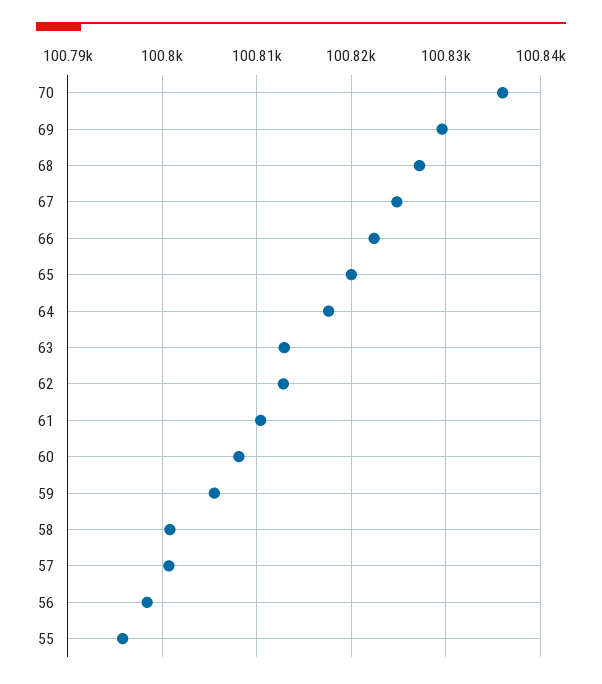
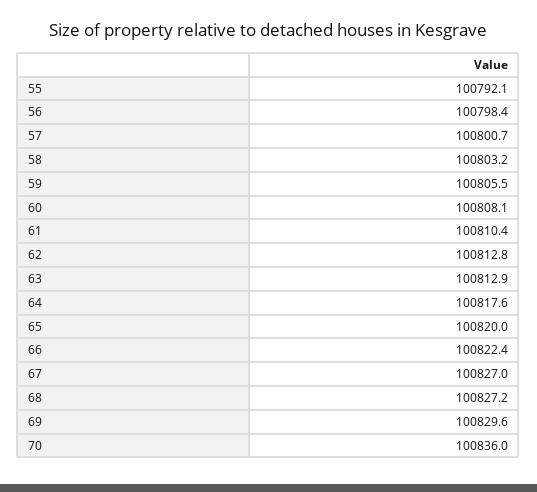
  {
    "70": 100836,
    "69": 100829.6,
    "68": 100827.2,
-   "67": 100825,
+   "67": 100827,
    "66": 100822.4,
    "65": 100820,
    "64": 100817.6,
    "63": 100812.9,
    "62": 100812.8,
    "61": 100810.4,
    "60": 100808.1,
    "59": 100805.5,
-   "58": 100801,
+   "58": 100803.2,
    "57": 100800.7,
    "56": 100798.4,
-   "55": 100796
+   "55": 100792.1
  }

